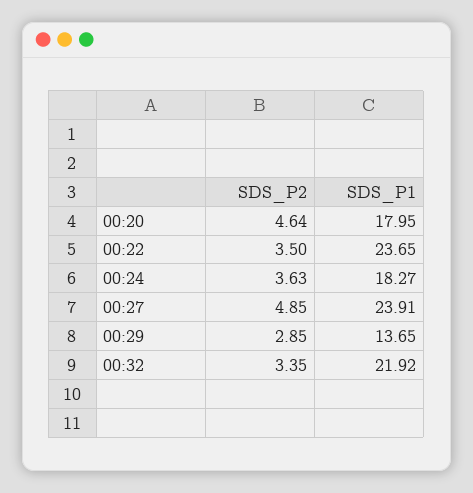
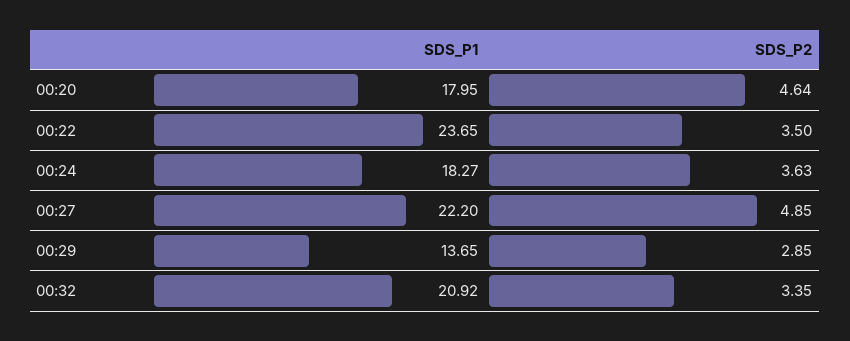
  {
    "SDS_P2": {
      "00:20": 4.64,
      "00:22": 3.5,
      "00:24": 3.63,
      "00:27": 4.85,
      "00:29": 2.85,
      "00:32": 3.35
    },
    "SDS_P1": {
      "00:20": 17.95,
      "00:22": 23.65,
      "00:24": 18.27,
-     "00:27": 23.91,
+     "00:27": 22.2,
      "00:29": 13.65,
-     "00:32": 21.92
+     "00:32": 20.92
    }
  }

